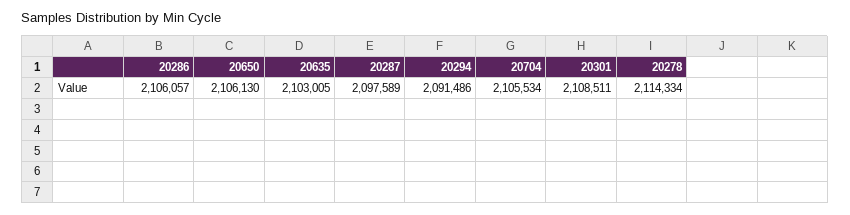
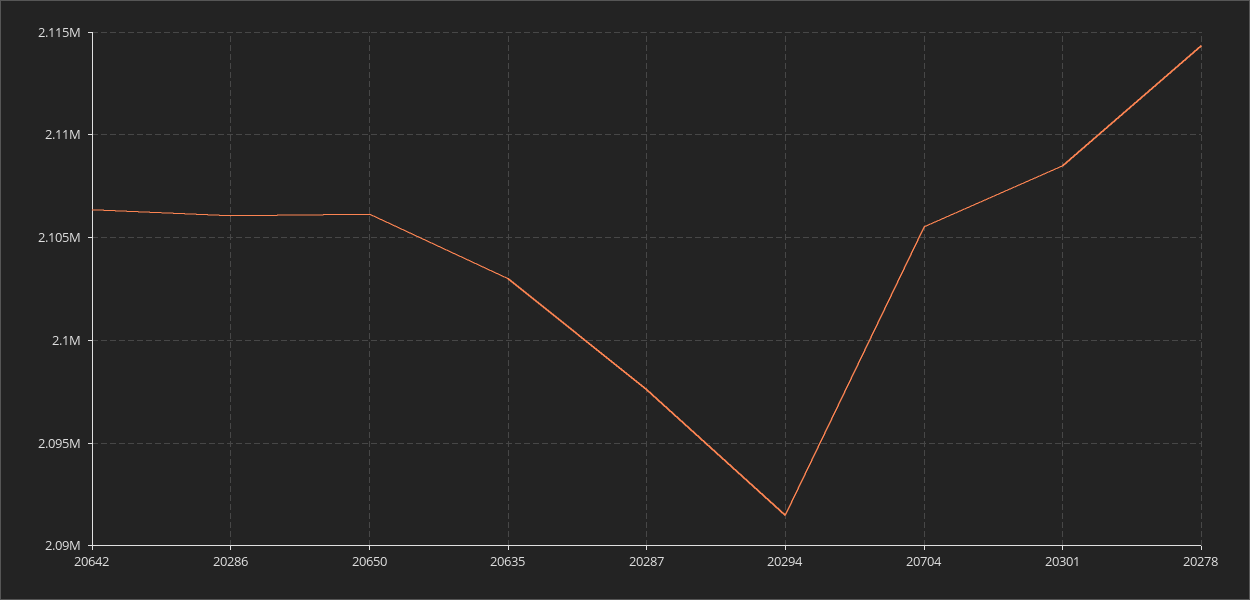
  {
    "20286": 2106057,
    "20650": 2106130,
    "20635": 2103005,
    "20287": 2097589,
    "20294": 2091486,
    "20704": 2105534,
    "20301": 2108511,
-   "20278": 2114334
+   "20278": 2114334,
+   "20642": 2106500
  }

